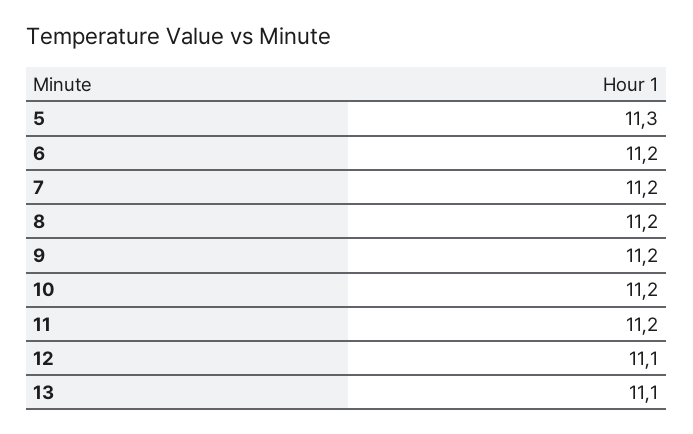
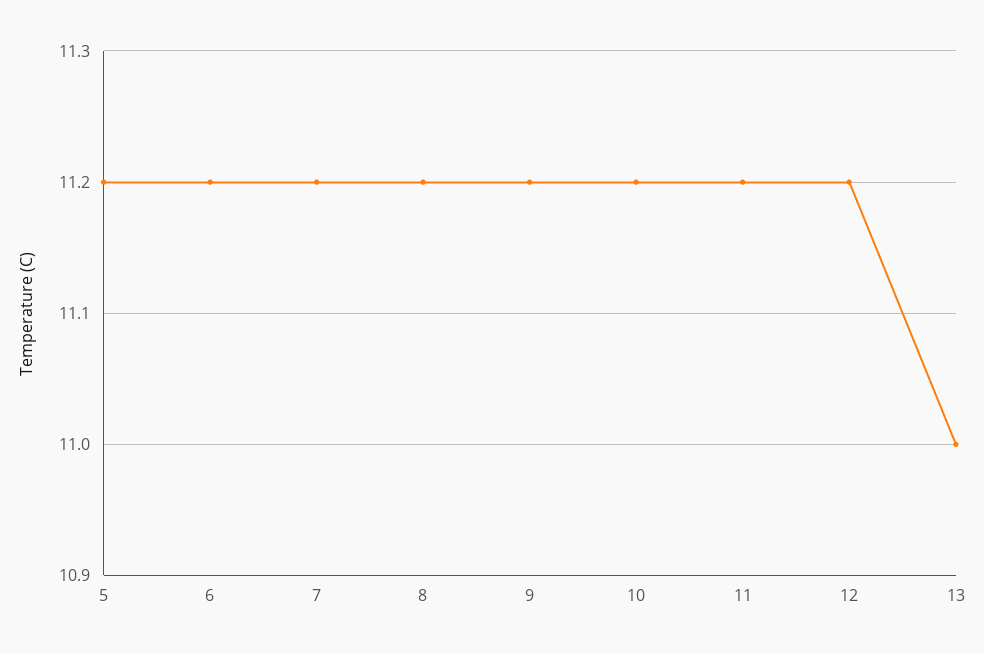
  {
-   "5": 11.3,
+   "5": 11.2,
    "6": 11.2,
    "7": 11.2,
    "8": 11.2,
    "9": 11.2,
    "10": 11.2,
    "11": 11.2,
-   "12": 11.1,
+   "12": 11.2,
-   "13": 11.1
+   "13": 11
  }

